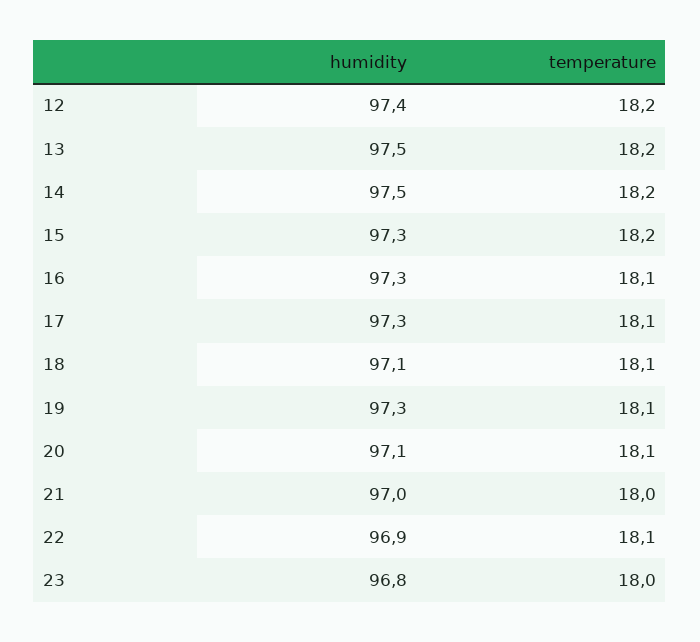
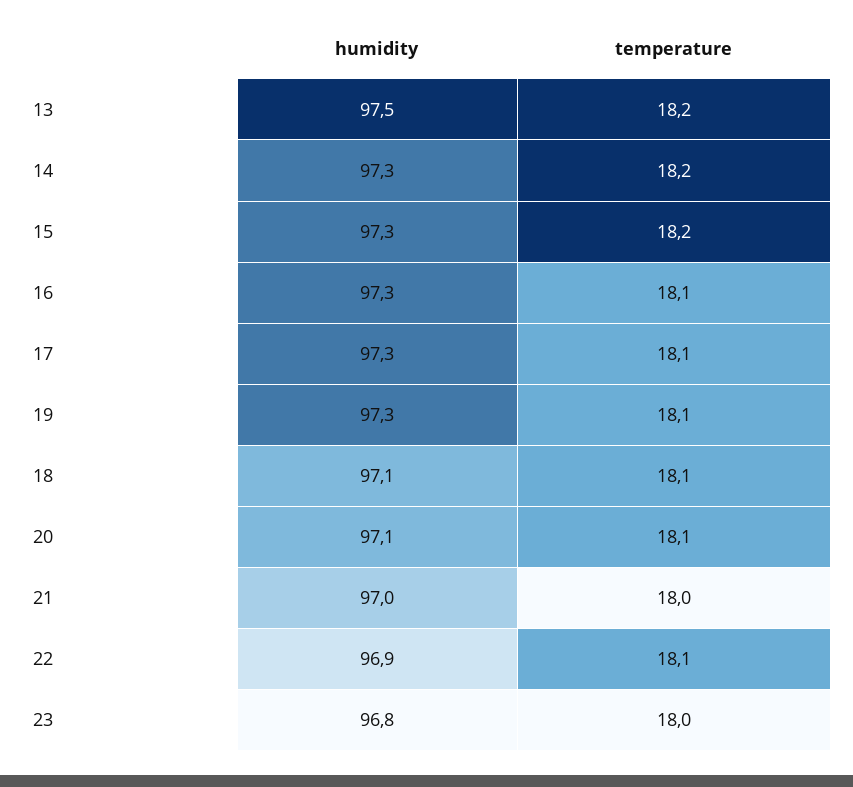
  {
    "humidity": {
-     "12": 97.4,
      "13": 97.5,
-     "14": 97.5,
+     "14": 97.3,
      "15": 97.3,
      "16": 97.3,
      "17": 97.3,
      "18": 97.1,
      "19": 97.3,
      "20": 97.1,
      "21": 97,
      "22": 96.9,
      "23": 96.8
    },
    "temperature": {
-     "12": 18.2,
      "13": 18.2,
      "14": 18.2,
      "15": 18.2,
      "16": 18.1,
      "17": 18.1,
      "18": 18.1,
      "19": 18.1,
      "20": 18.1,
      "21": 18,
      "22": 18.1,
      "23": 18
    }
  }

